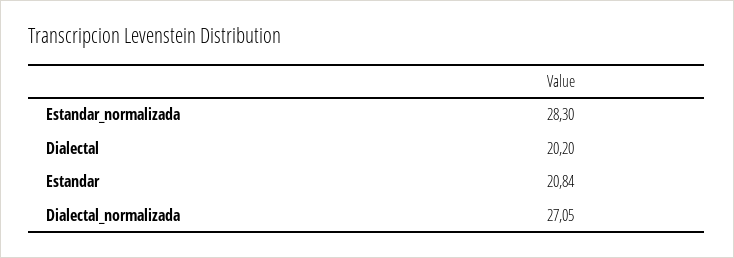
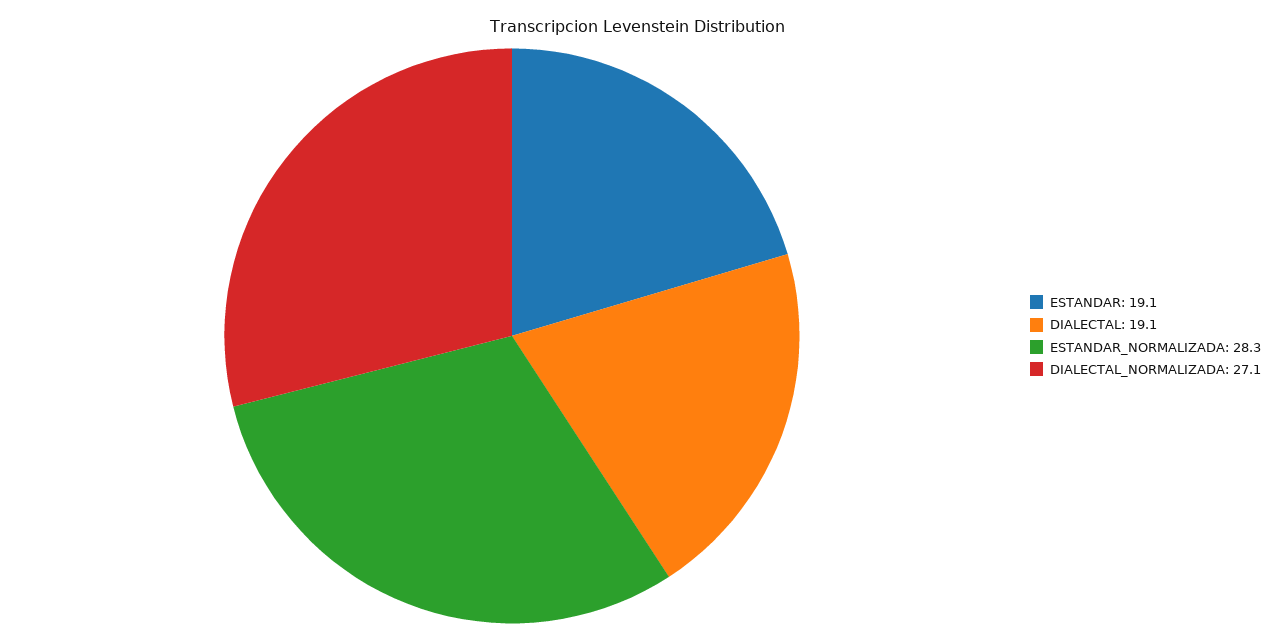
  {
    "Estandar_normalizada": 28.3,
-   "Dialectal": 20.2,
+   "Dialectal": 19.1,
-   "Estandar": 20.84,
+   "Estandar": 19.1,
    "Dialectal_normalizada": 27.05
  }

